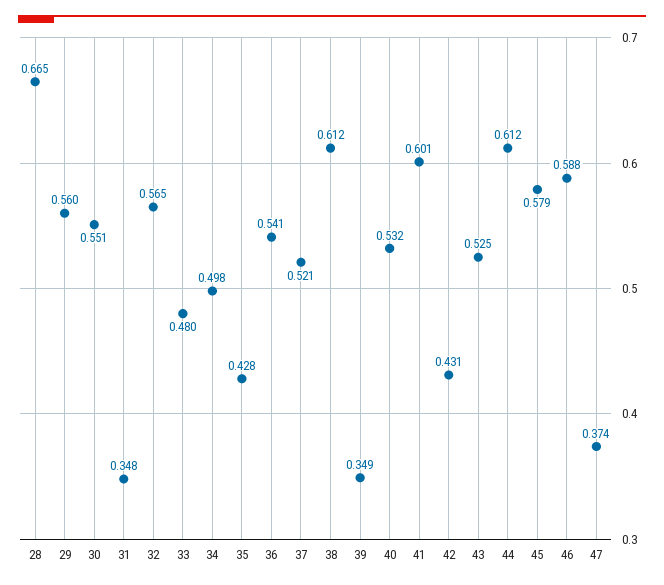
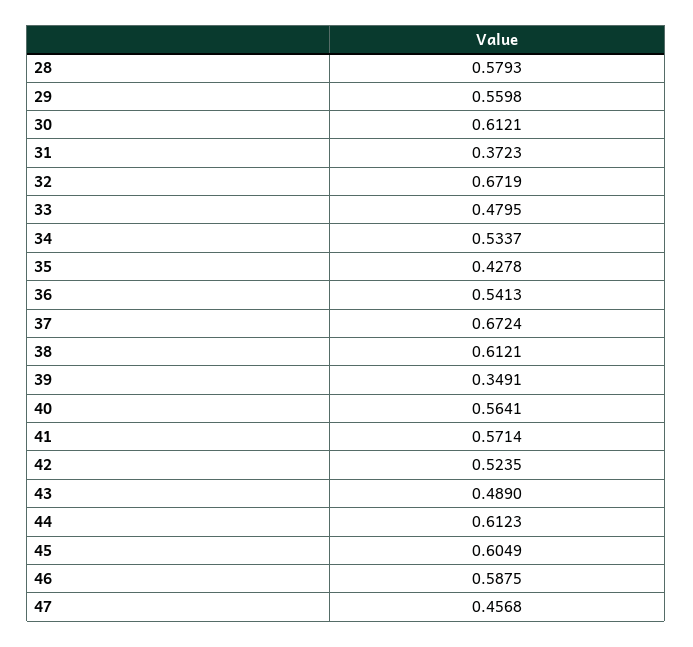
  {
-   "28": 0.665,
+   "28": 0.5793,
    "29": 0.5598,
-   "30": 0.551,
+   "30": 0.6121,
-   "31": 0.348,
+   "31": 0.3723,
-   "32": 0.565,
+   "32": 0.6719,
    "33": 0.4795,
-   "34": 0.498,
+   "34": 0.5337,
    "35": 0.4278,
    "36": 0.5413,
-   "37": 0.521,
+   "37": 0.6724,
    "38": 0.6121,
    "39": 0.3491,
-   "40": 0.532,
+   "40": 0.5641,
-   "41": 0.601,
+   "41": 0.5714,
-   "42": 0.431,
+   "42": 0.5235,
-   "43": 0.525,
+   "43": 0.489,
    "44": 0.6123,
-   "45": 0.579,
+   "45": 0.6049,
    "46": 0.5875,
-   "47": 0.374
+   "47": 0.4568
  }

